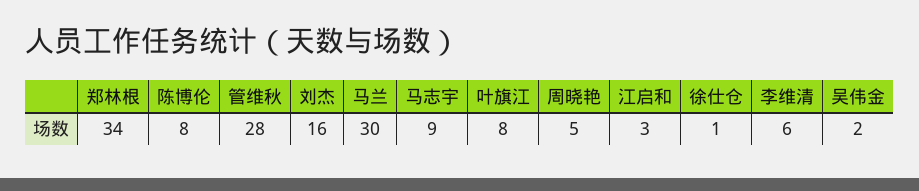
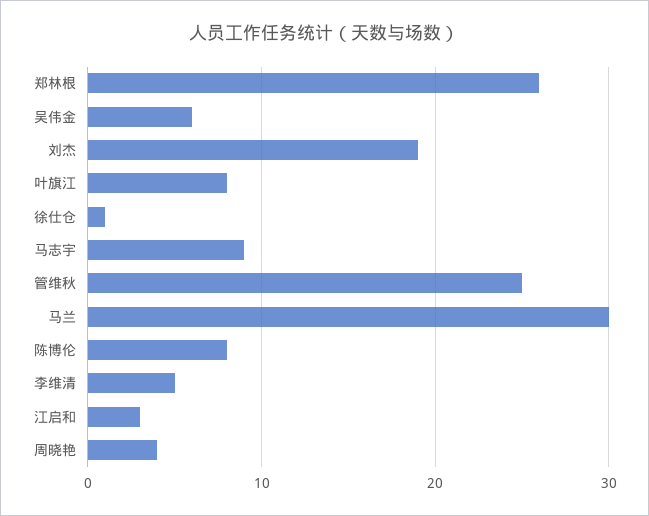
  {
-   "郑林根": 34,
+   "郑林根": 26,
    "陈博伦": 8,
-   "管维秋": 28,
+   "管维秋": 25,
-   "刘杰": 16,
+   "刘杰": 19,
    "马兰": 30,
    "马志宇": 9,
    "叶旗江": 8,
-   "周晓艳": 5,
+   "周晓艳": 4,
    "江启和": 3,
    "徐仕仓": 1,
-   "李维清": 6,
+   "李维清": 5,
-   "吴伟金": 2
+   "吴伟金": 6
  }

